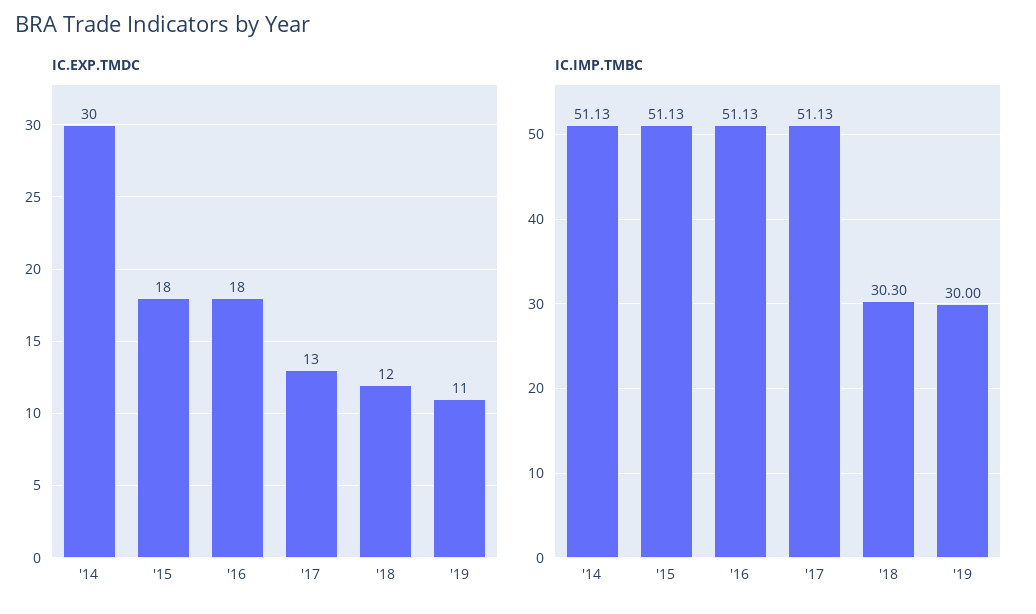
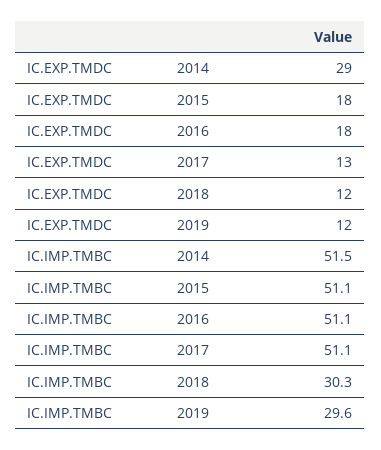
  {
    "IC.EXP.TMDC": {
-     "'14": 30,
+     "'14": 29,
      "'15": 18,
      "'16": 18,
      "'17": 13,
      "'18": 12,
-     "'19": 11
+     "'19": 12
    },
    "IC.IMP.TMBC": {
-     "'14": 51.13,
+     "'14": 51.5,
      "'15": 51.13,
      "'16": 51.13,
      "'17": 51.13,
      "'18": 30.3,
-     "'19": 30
+     "'19": 29.6
    }
  }

